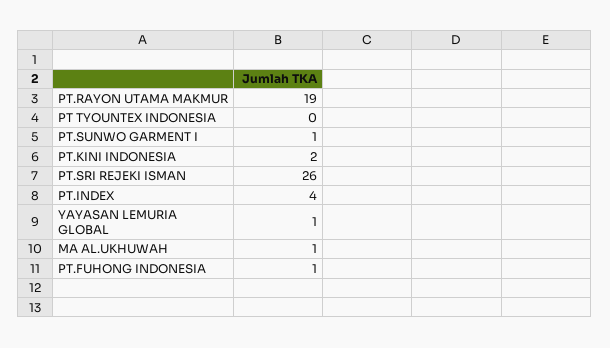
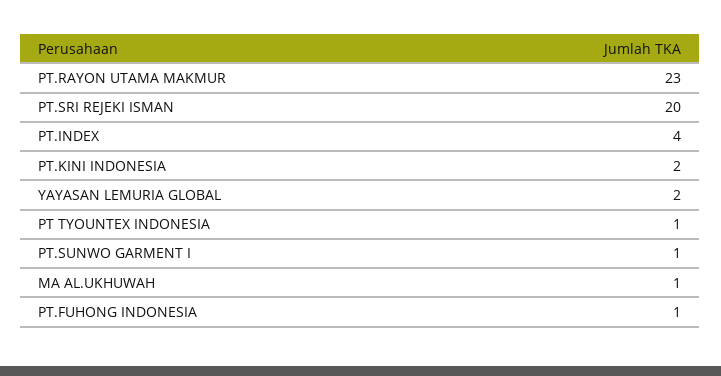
  {
-   "PT.RAYON UTAMA MAKMUR": 19,
+   "PT.RAYON UTAMA MAKMUR": 23,
-   "PT TYOUNTEX INDONESIA": 0,
+   "PT TYOUNTEX INDONESIA": 1,
    "PT.SUNWO GARMENT I": 1,
    "PT.KINI INDONESIA": 2,
-   "PT.SRI REJEKI ISMAN": 26,
+   "PT.SRI REJEKI ISMAN": 20,
    "PT.INDEX": 4,
-   "YAYASAN LEMURIA GLOBAL": 1,
+   "YAYASAN LEMURIA GLOBAL": 2,
    "MA AL.UKHUWAH": 1,
    "PT.FUHONG INDONESIA": 1
  }

